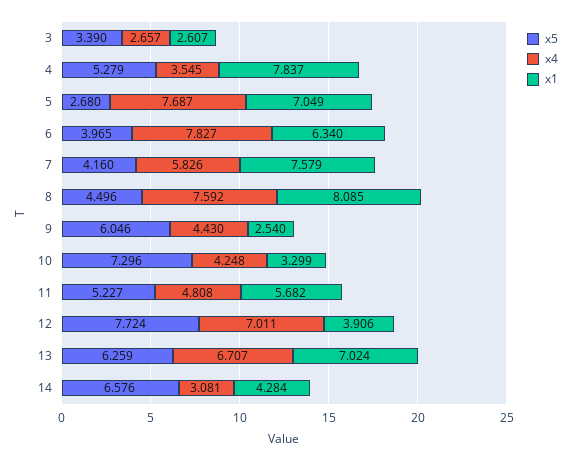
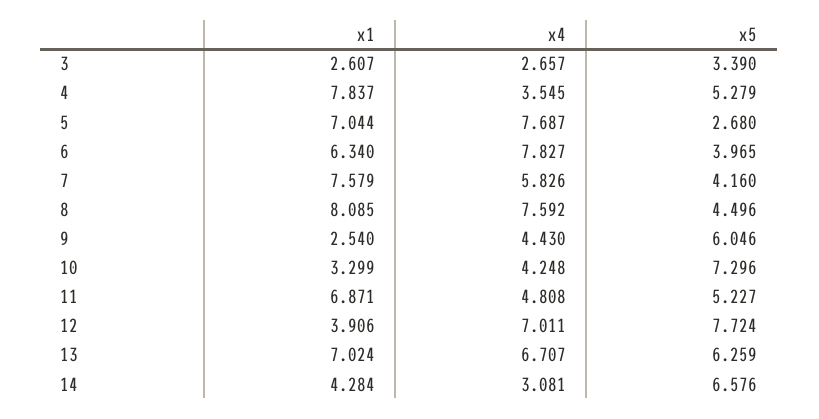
  {
    "x5": {
      "3": 3.39,
      "4": 5.279,
      "5": 2.68,
      "6": 3.965,
      "7": 4.16,
      "8": 4.496,
      "9": 6.046,
      "10": 7.296,
      "11": 5.227,
      "12": 7.724,
      "13": 6.259,
      "14": 6.576
    },
    "x4": {
      "3": 2.657,
      "4": 3.545,
      "5": 7.687,
      "6": 7.827,
      "7": 5.826,
      "8": 7.592,
      "9": 4.43,
      "10": 4.248,
      "11": 4.808,
      "12": 7.011,
      "13": 6.707,
      "14": 3.081
    },
    "x1": {
      "3": 2.607,
      "4": 7.837,
-     "5": 7.049,
+     "5": 7.044,
      "6": 6.34,
      "7": 7.579,
      "8": 8.085,
      "9": 2.54,
      "10": 3.299,
-     "11": 5.682,
+     "11": 6.871,
      "12": 3.906,
      "13": 7.024,
      "14": 4.284
    }
  }

